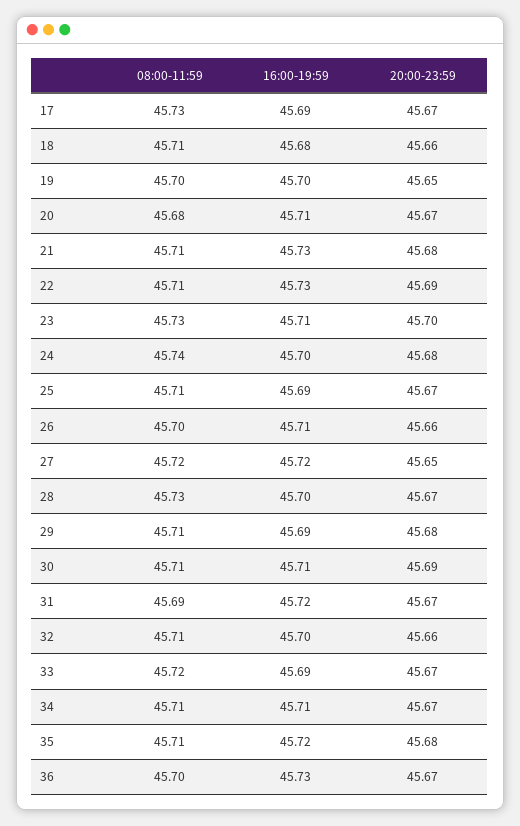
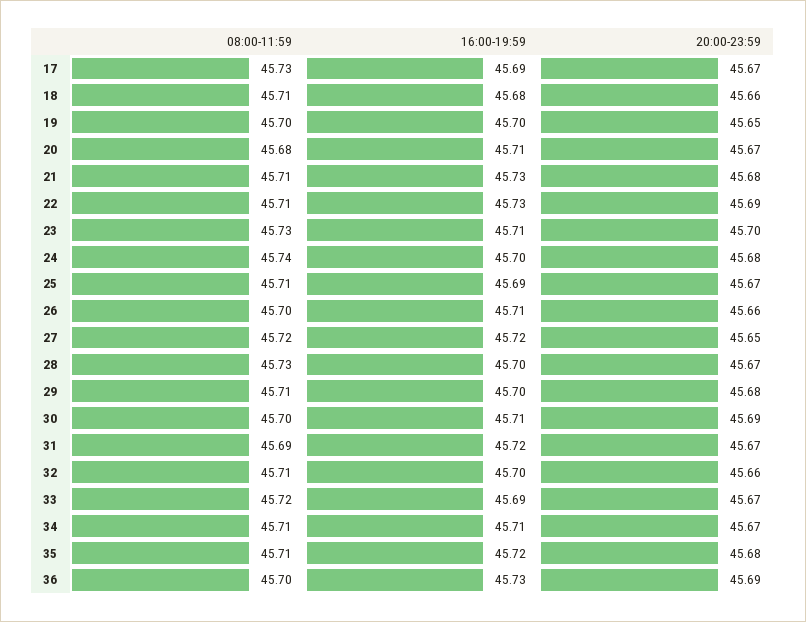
  {
    "08:00-11:59": {
      "17": 45.73,
      "18": 45.71,
      "19": 45.7,
      "20": 45.68,
      "21": 45.71,
      "22": 45.71,
      "23": 45.73,
      "24": 45.74,
      "25": 45.71,
      "26": 45.7,
      "27": 45.72,
      "28": 45.73,
      "29": 45.71,
-     "30": 45.71,
+     "30": 45.7,
      "31": 45.69,
      "32": 45.71,
      "33": 45.72,
      "34": 45.71,
      "35": 45.71,
      "36": 45.7
    },
    "16:00-19:59": {
      "17": 45.69,
      "18": 45.68,
      "19": 45.7,
      "20": 45.71,
      "21": 45.73,
      "22": 45.73,
      "23": 45.71,
      "24": 45.7,
      "25": 45.69,
      "26": 45.71,
      "27": 45.72,
      "28": 45.7,
-     "29": 45.69,
+     "29": 45.7,
      "30": 45.71,
      "31": 45.72,
      "32": 45.7,
      "33": 45.69,
      "34": 45.71,
      "35": 45.72,
      "36": 45.73
    },
    "20:00-23:59": {
      "17": 45.67,
      "18": 45.66,
      "19": 45.65,
      "20": 45.67,
      "21": 45.68,
      "22": 45.69,
      "23": 45.7,
      "24": 45.68,
      "25": 45.67,
      "26": 45.66,
      "27": 45.65,
      "28": 45.67,
      "29": 45.68,
      "30": 45.69,
      "31": 45.67,
      "32": 45.66,
      "33": 45.67,
      "34": 45.67,
      "35": 45.68,
-     "36": 45.67
+     "36": 45.69
    }
  }

